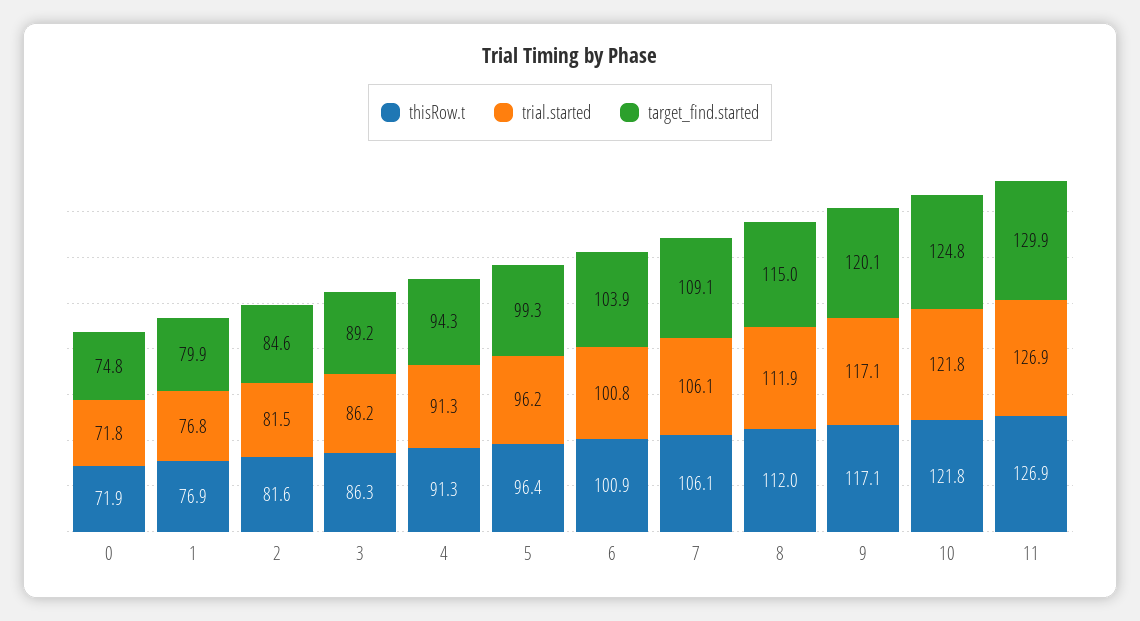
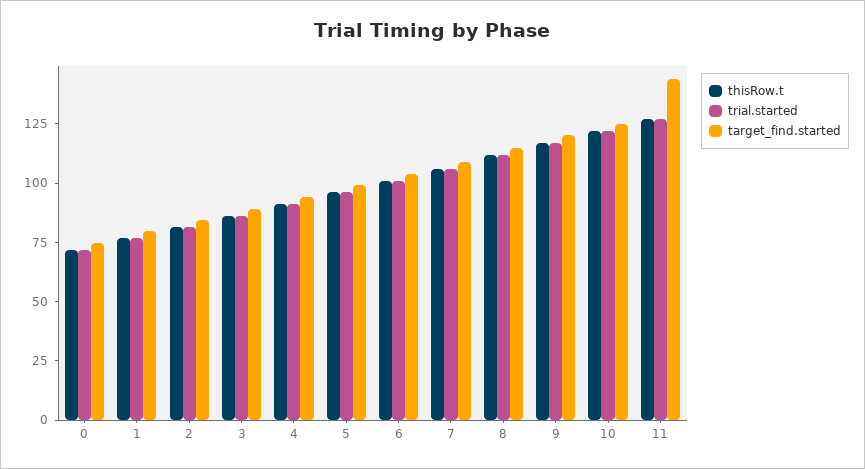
  {
    "thisRow.t": {
      "0": 71.9,
      "1": 76.9,
      "2": 81.6,
      "3": 86.3,
      "4": 91.3,
      "5": 96.4,
      "6": 100.9,
      "7": 106.1,
      "8": 112,
      "9": 117.1,
      "10": 121.8,
      "11": 126.9
    },
    "trial.started": {
      "0": 71.8,
      "1": 76.8,
      "2": 81.5,
      "3": 86.2,
      "4": 91.3,
      "5": 96.2,
      "6": 100.8,
      "7": 106.1,
      "8": 111.9,
      "9": 117.1,
      "10": 121.8,
      "11": 126.9
    },
    "target_find.started": {
      "0": 74.8,
      "1": 79.9,
      "2": 84.6,
      "3": 89.2,
      "4": 94.3,
      "5": 99.3,
      "6": 103.9,
      "7": 109.1,
      "8": 115,
      "9": 120.1,
      "10": 124.8,
-     "11": 129.9
+     "11": 145
    }
  }

